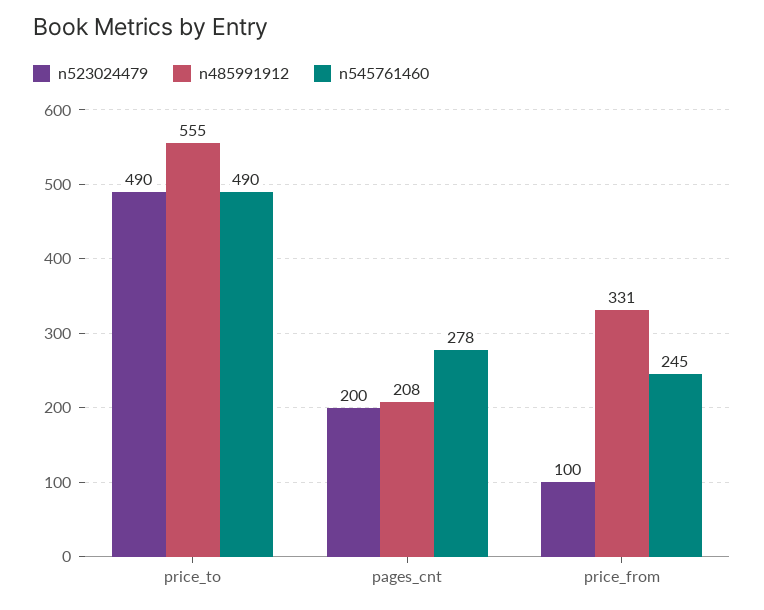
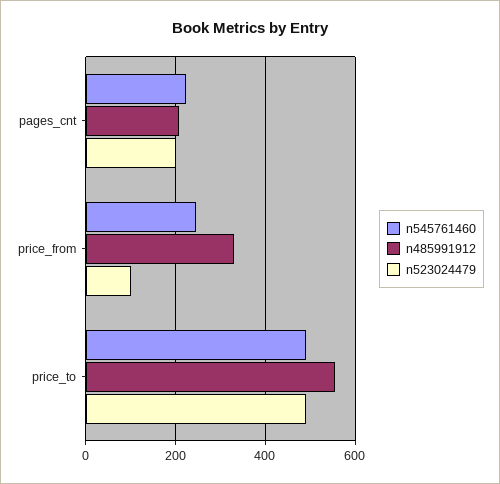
  {
    "n523024479": {
      "price_to": 490,
      "pages_cnt": 200,
      "price_from": 100
    },
    "n485991912": {
      "price_to": 555,
      "pages_cnt": 208,
      "price_from": 331
    },
    "n545761460": {
      "price_to": 490,
-     "pages_cnt": 278,
+     "pages_cnt": 220,
      "price_from": 245
    }
  }

